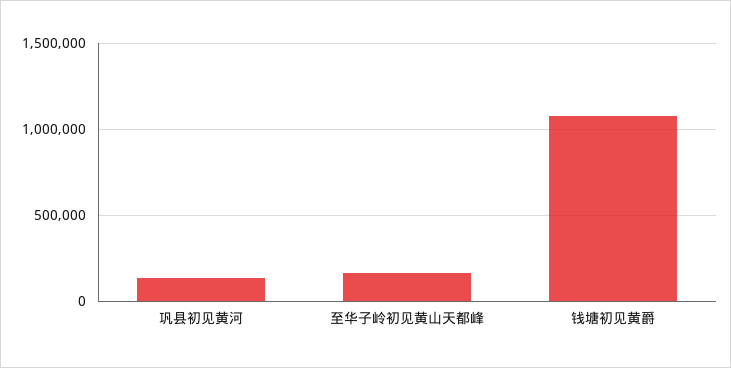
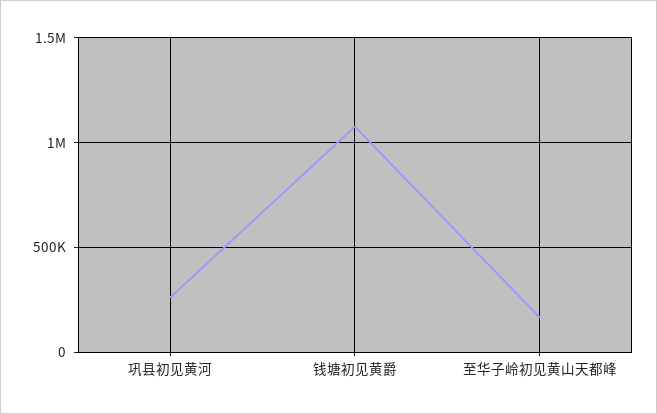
  {
-   "巩县初见黄河": 150000,
+   "巩县初见黄河": 250000,
    "至华子岭初见黄山天都峰": 150000,
    "钱塘初见黄爵": 1100000
  }

